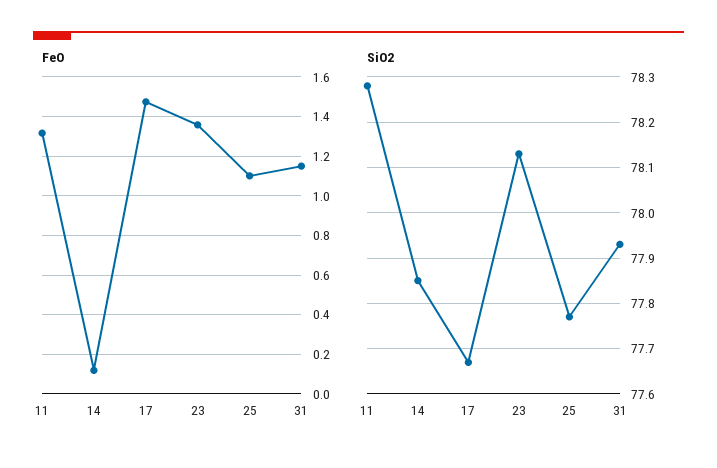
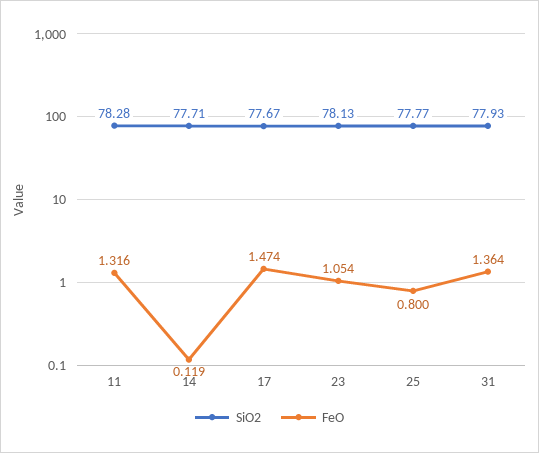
  {
    "FeO": {
      "11": 1.316,
      "14": 0.119,
      "17": 1.474,
-     "23": 1.35,
+     "23": 1.054,
-     "25": 1.1,
+     "25": 0.8,
-     "31": 1.15
+     "31": 1.364
    },
    "SiO2": {
      "11": 78.28,
-     "14": 77.85,
+     "14": 77.71,
      "17": 77.67,
      "23": 78.13,
      "25": 77.77,
      "31": 77.93
    }
  }

